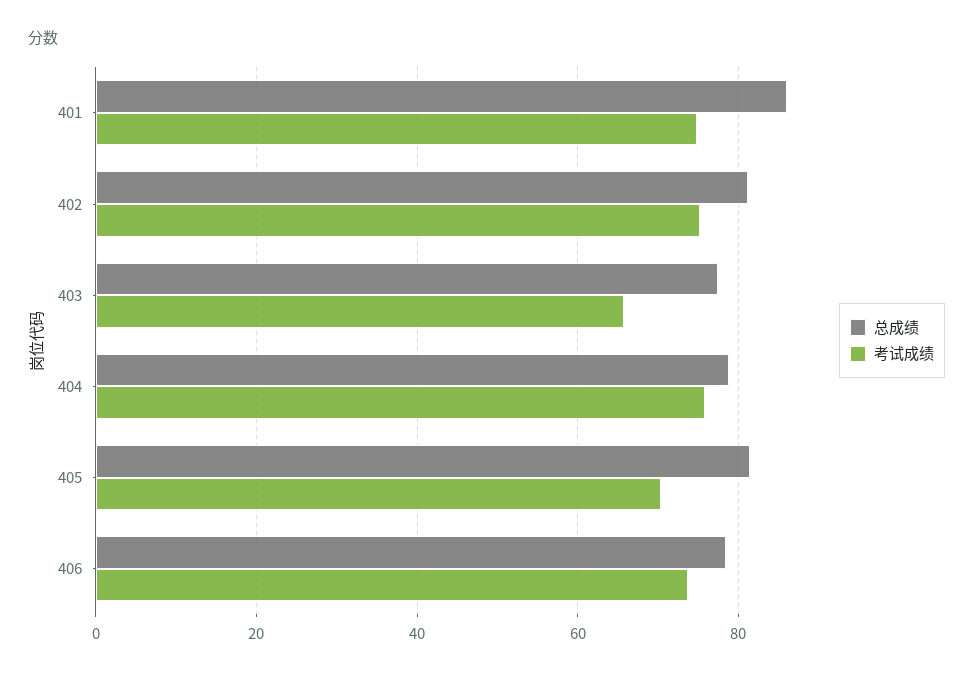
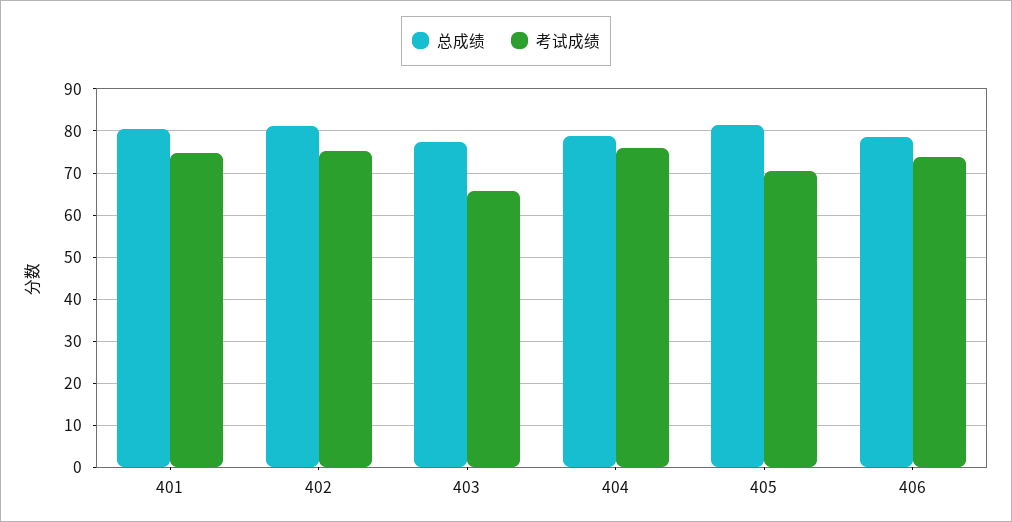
  {
    "总成绩": {
-     "401": 86,
+     "401": 80,
      "402": 82,
      "403": 78,
      "404": 78,
      "405": 82,
      "406": 78
    },
    "考试成绩": {
      "401": 74,
      "402": 76,
      "403": 66,
      "404": 76,
      "405": 70,
      "406": 74
    }
  }

